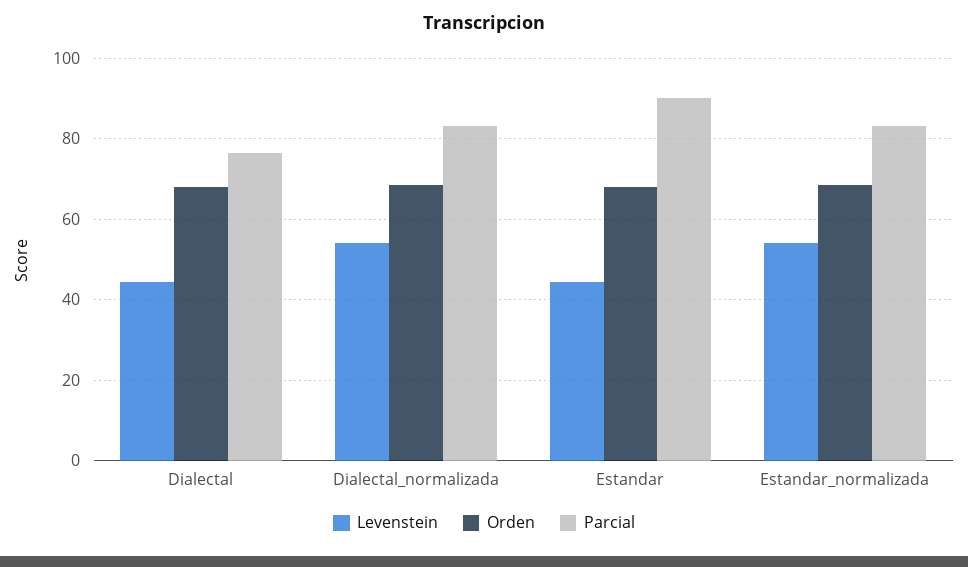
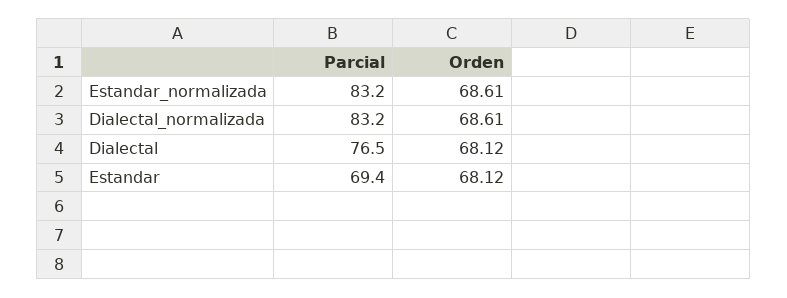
  {
-   "Levenstein": {
-     "Dialectal": 44,
-     "Dialectal_normalizada": 54,
-     "Estandar": 44,
-     "Estandar_normalizada": 54
-   },
    "Orden": {
      "Dialectal": 68.12,
      "Dialectal_normalizada": 68.61,
      "Estandar": 68.12,
      "Estandar_normalizada": 68.61
    },
    "Parcial": {
      "Dialectal": 76.5,
      "Dialectal_normalizada": 83.2,
-     "Estandar": 90,
+     "Estandar": 69.4,
      "Estandar_normalizada": 83.2
    }
  }

